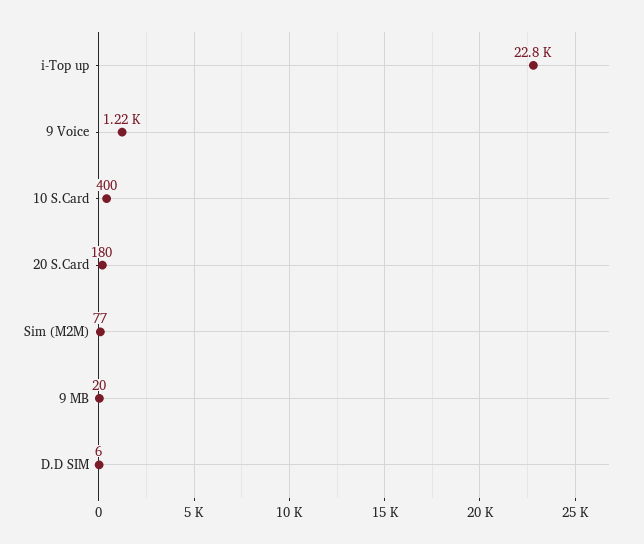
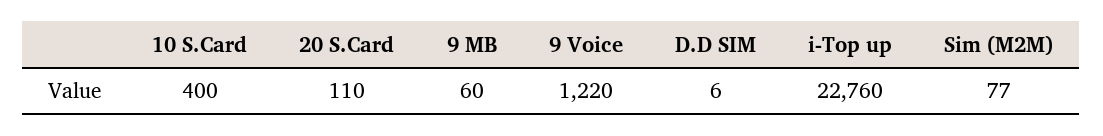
  {
    "i-Top up": 22760,
    "9 Voice": 1220,
    "10 S.Card": 400,
-   "20 S.Card": 180,
+   "20 S.Card": 110,
    "Sim (M2M)": 77,
-   "9 MB": 20,
+   "9 MB": 60,
    "D.D SIM": 6
  }

